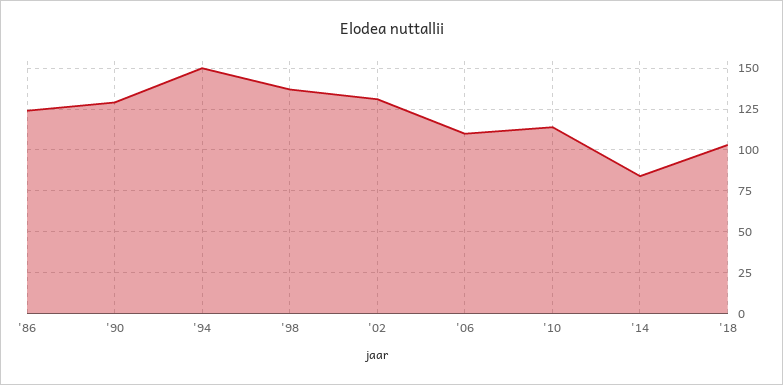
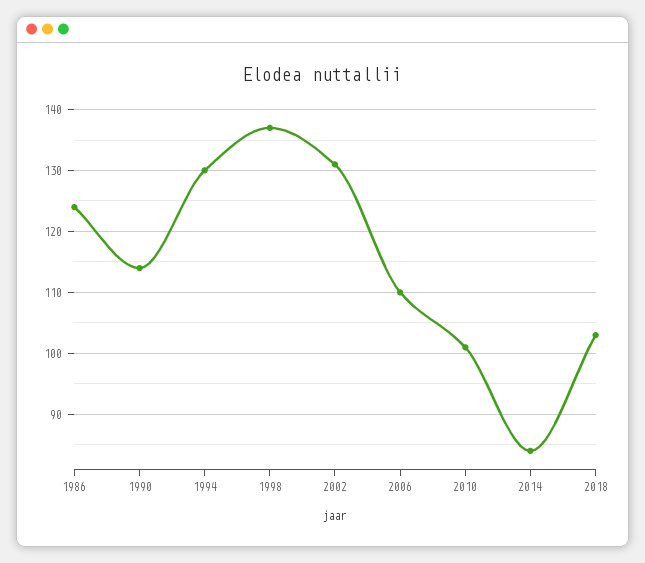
  {
    "'86": 124,
-   "'90": 130,
+   "'90": 114,
-   "'94": 150,
+   "'94": 130,
    "'98": 137,
    "'02": 131,
    "'06": 110,
-   "'10": 115,
+   "'10": 101,
    "'14": 84,
    "'18": 103
  }

